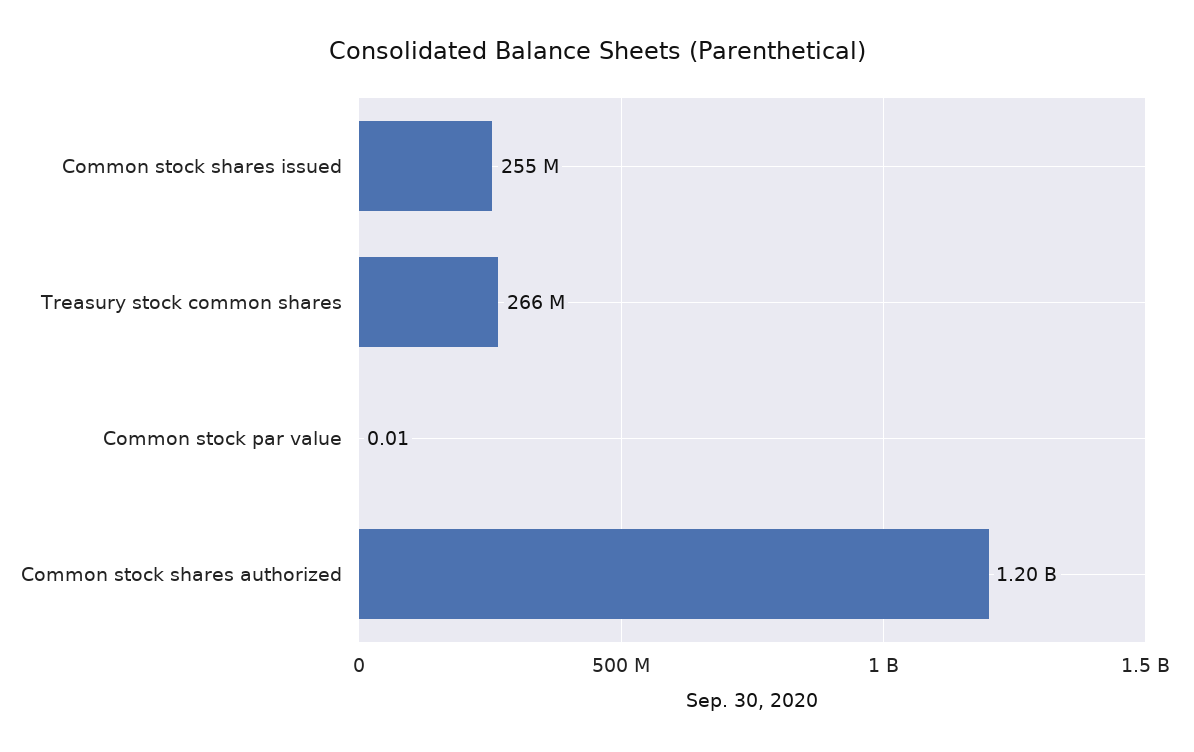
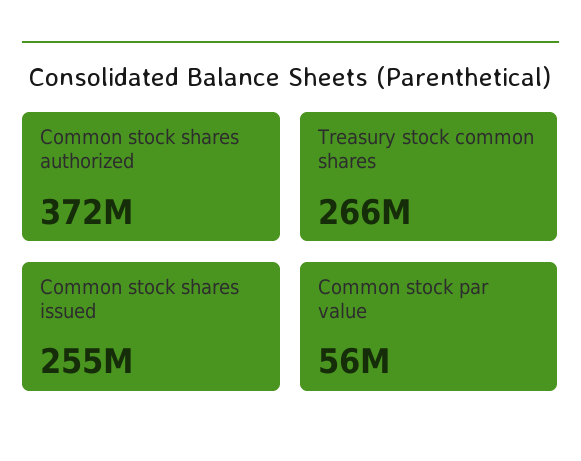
  {
    "Common stock shares issued": 255000000,
    "Treasury stock common shares": 266000000,
-   "Common stock par value": 0.01,
+   "Common stock par value": 56000000,
-   "Common stock shares authorized": 1200000000
+   "Common stock shares authorized": 372000000
  }

